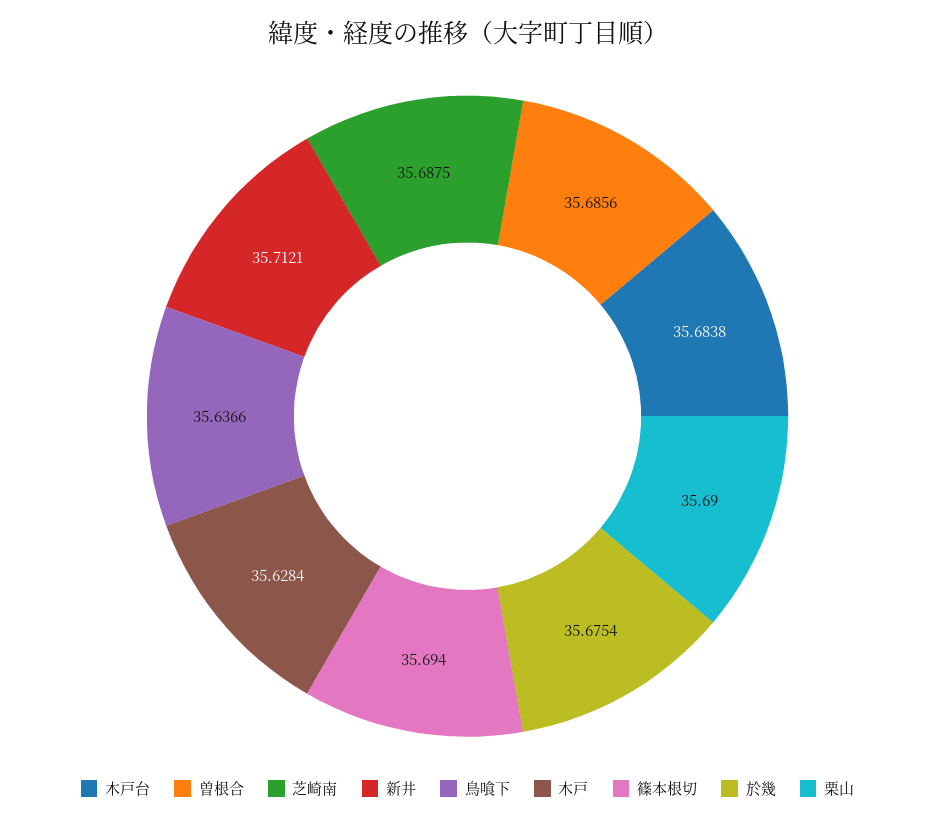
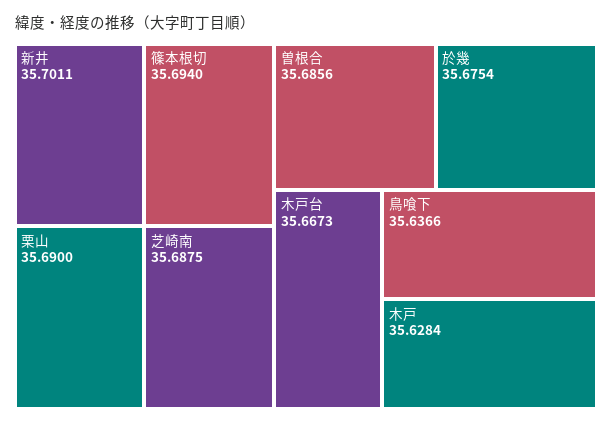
  {
-   "木戸台": 35.6838,
+   "木戸台": 35.6673,
    "曽根合": 35.6856,
    "芝崎南": 35.6875,
-   "新井": 35.7121,
+   "新井": 35.7011,
    "鳥喰下": 35.6366,
    "木戸": 35.6284,
    "篠本根切": 35.694,
    "於幾": 35.6754,
    "栗山": 35.69
  }

